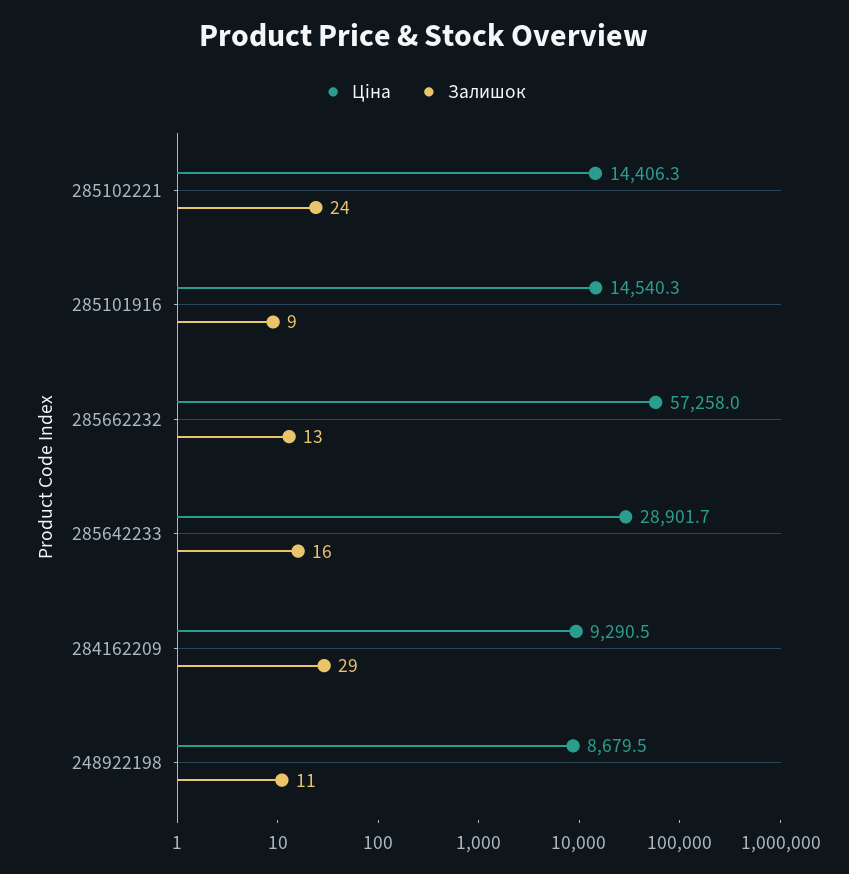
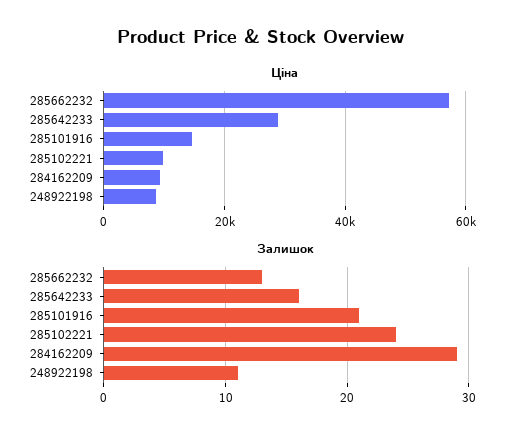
  {
    "Ціна": {
-     "285102221": 14406.3,
+     "285102221": 10000,
      "285101916": 14540.3,
      "285662232": 57258,
      "285642233": 28901.7,
      "284162209": 9290.5,
      "248922198": 8679.5
    },
    "Залишок": {
      "285102221": 24,
-     "285101916": 9,
+     "285101916": 21,
      "285662232": 13,
      "285642233": 16,
      "284162209": 29,
      "248922198": 11
    }
  }

